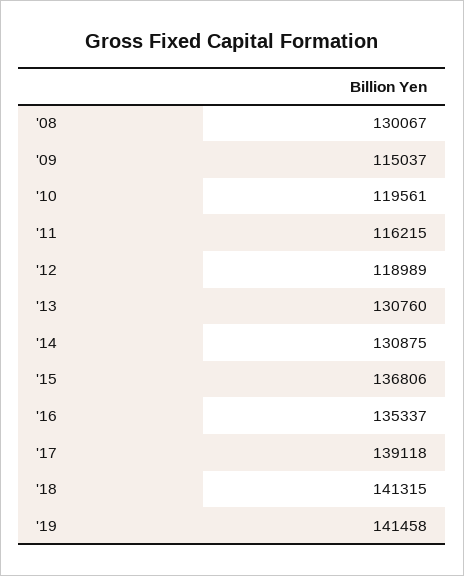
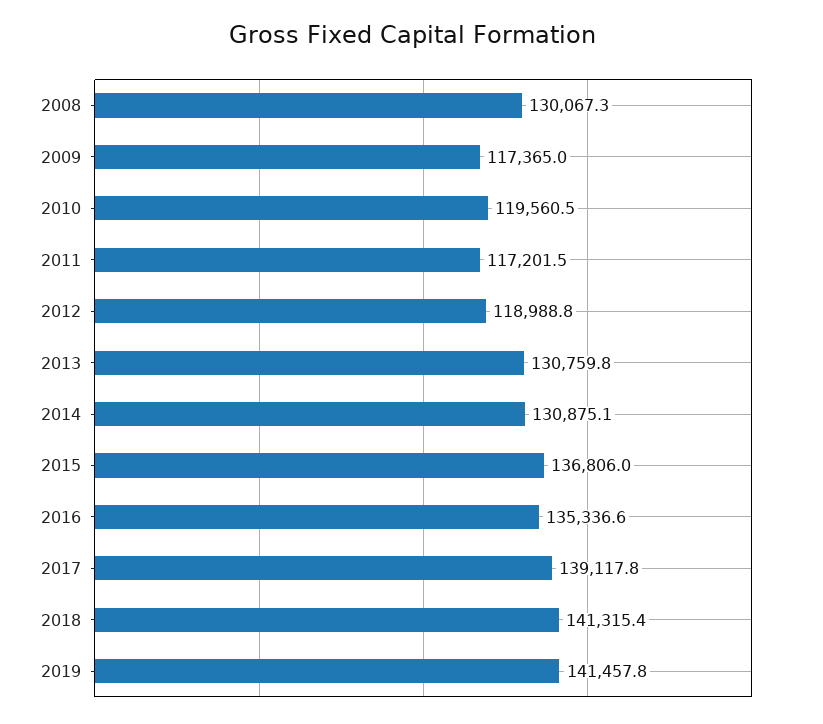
  {
    "'08": 130067.3,
-   "'09": 115037,
+   "'09": 117365,
    "'10": 119560.5,
-   "'11": 116215,
+   "'11": 117201.5,
    "'12": 118988.8,
    "'13": 130759.8,
    "'14": 130875.1,
    "'15": 136806,
    "'16": 135336.6,
    "'17": 139117.8,
    "'18": 141315.4,
    "'19": 141457.8
  }

